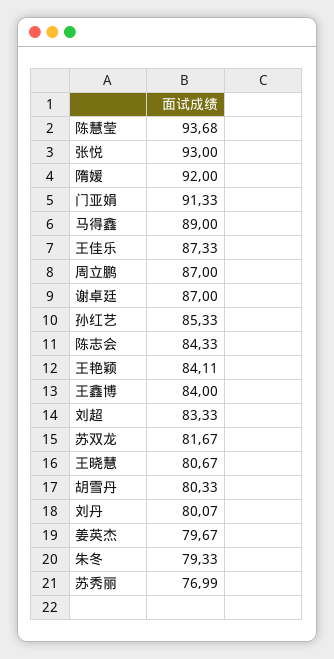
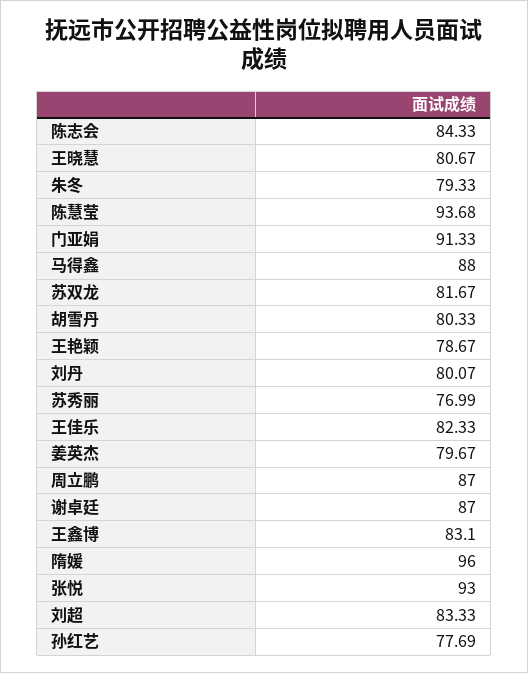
  {
    "陈慧莹": 93.68,
    "张悦": 93,
-   "隋媛": 92,
+   "隋媛": 96,
    "门亚娟": 91.33,
-   "马得鑫": 89,
+   "马得鑫": 88,
-   "王佳乐": 87.33,
+   "王佳乐": 82.33,
    "周立鹏": 87,
    "谢卓廷": 87,
-   "孙红艺": 85.33,
+   "孙红艺": 77.69,
    "陈志会": 84.33,
-   "王艳颖": 84.11,
+   "王艳颖": 78.67,
-   "王鑫博": 84,
+   "王鑫博": 83.1,
    "刘超": 83.33,
    "苏双龙": 81.67,
    "王晓慧": 80.67,
    "胡雪丹": 80.33,
    "刘丹": 80.07,
    "姜英杰": 79.67,
    "朱冬": 79.33,
    "苏秀丽": 76.99
  }

